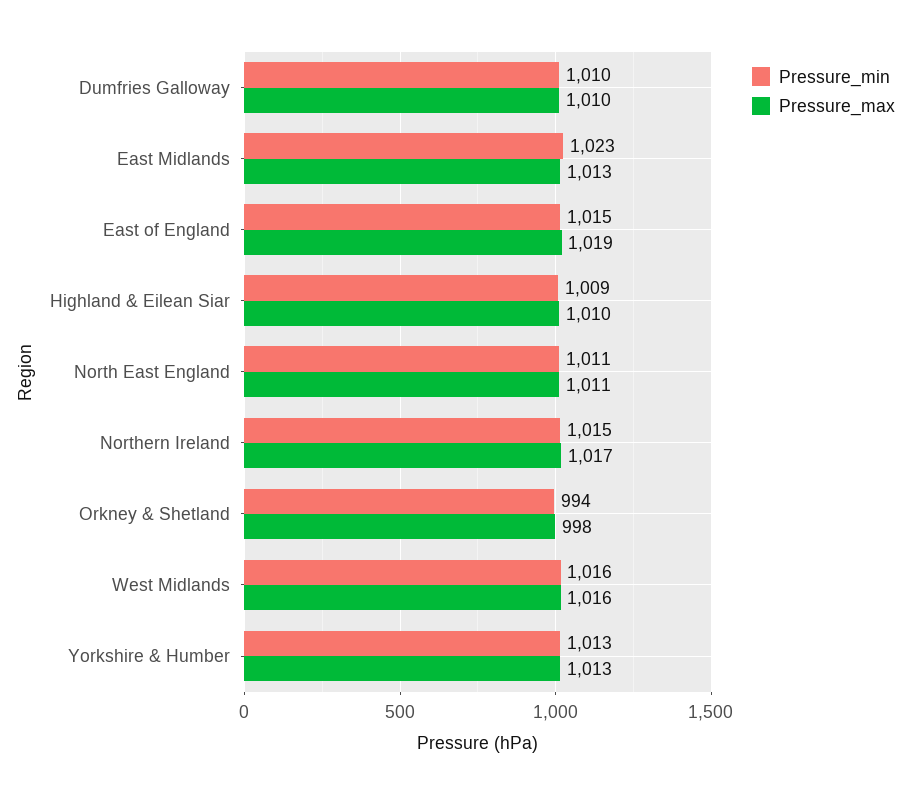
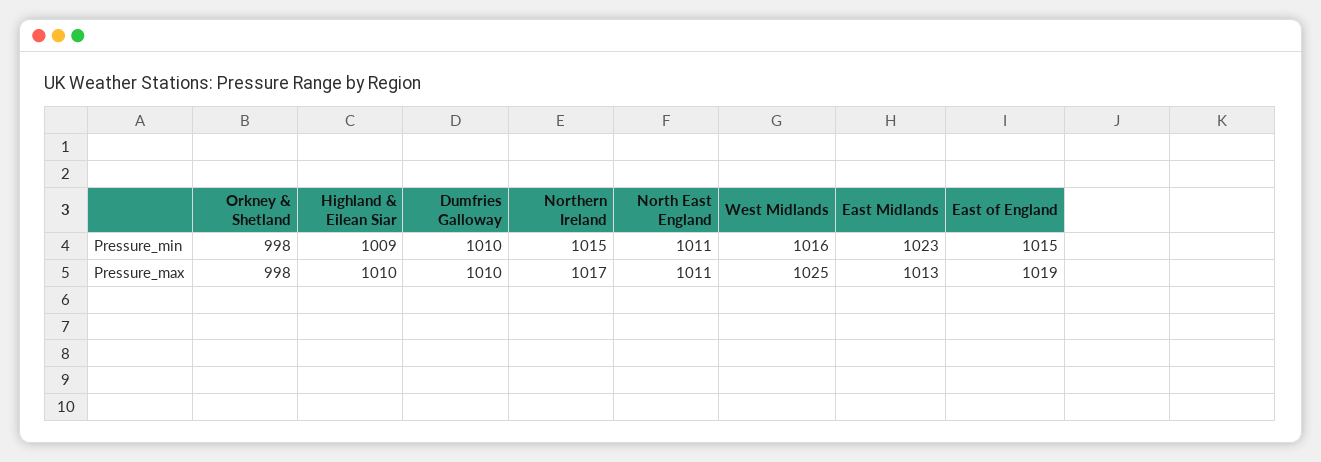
  {
    "Pressure_min": {
      "Dumfries Galloway": 1010,
      "East Midlands": 1023,
      "East of England": 1015,
      "Highland & Eilean Siar": 1009,
      "North East England": 1011,
      "Northern Ireland": 1015,
-     "Orkney & Shetland": 994,
+     "Orkney & Shetland": 998,
-     "West Midlands": 1016,
+     "West Midlands": 1016
-     "Yorkshire & Humber": 1013
    },
    "Pressure_max": {
      "Dumfries Galloway": 1010,
      "East Midlands": 1013,
      "East of England": 1019,
      "Highland & Eilean Siar": 1010,
      "North East England": 1011,
      "Northern Ireland": 1017,
      "Orkney & Shetland": 998,
-     "West Midlands": 1016,
+     "West Midlands": 1025
-     "Yorkshire & Humber": 1013
    }
  }

